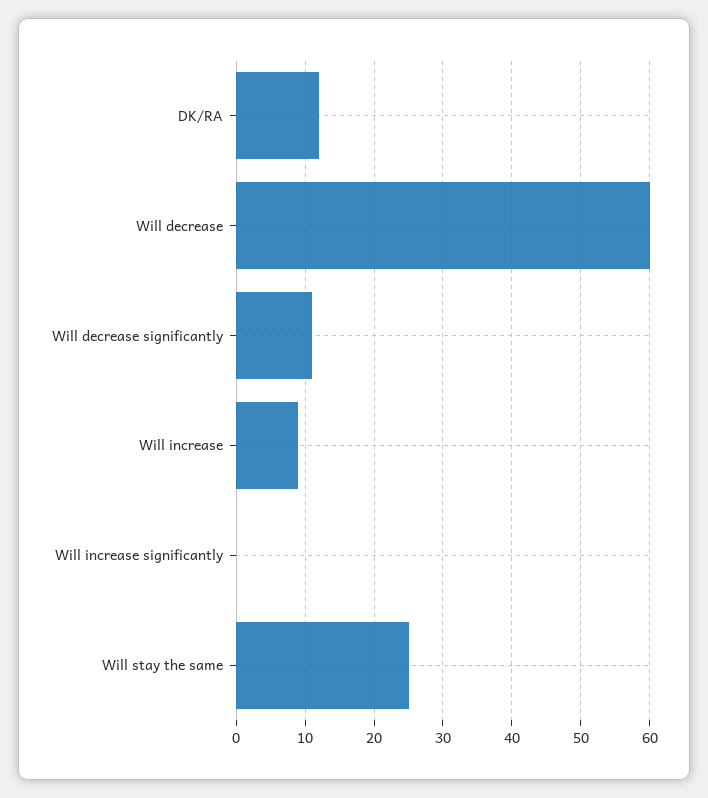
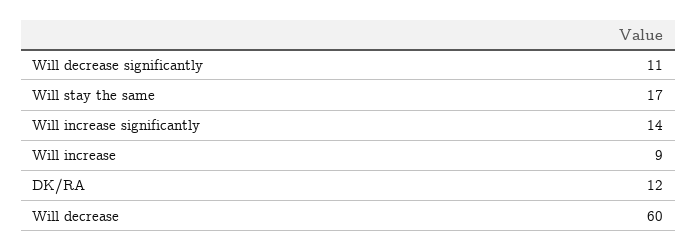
  {
    "DK/RA": 12,
    "Will decrease": 60,
    "Will decrease significantly": 11,
    "Will increase": 9,
-   "Will increase significantly": 0,
+   "Will increase significantly": 14,
-   "Will stay the same": 25
+   "Will stay the same": 17
  }

